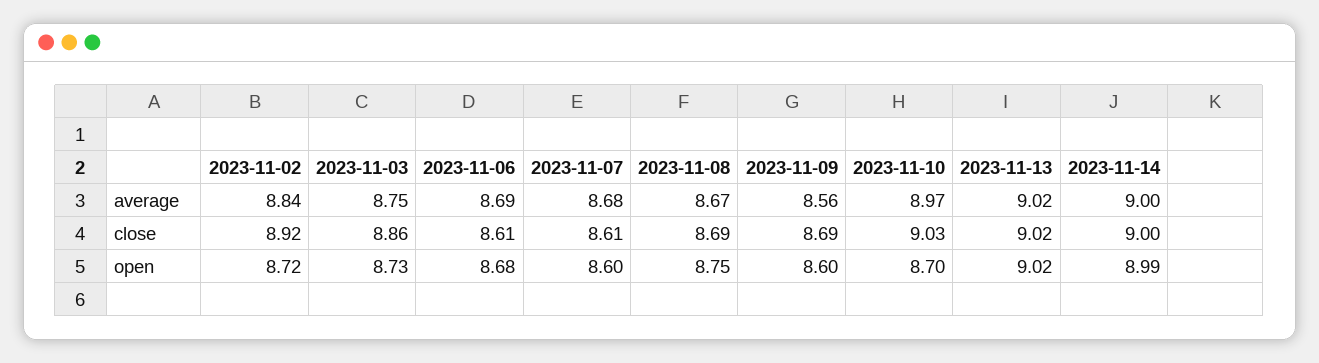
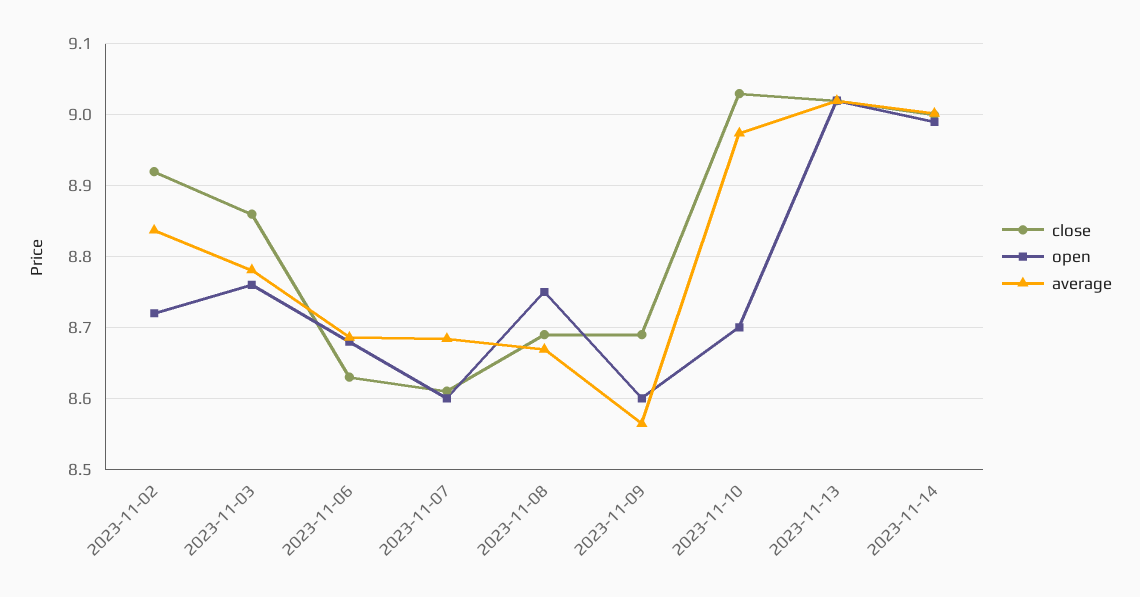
  {
    "average": {
      "2023-11-02": 8.84,
-     "2023-11-03": 8.75,
+     "2023-11-03": 8.78,
      "2023-11-06": 8.69,
      "2023-11-07": 8.68,
      "2023-11-08": 8.67,
      "2023-11-09": 8.56,
      "2023-11-10": 8.97,
      "2023-11-13": 9.02,
      "2023-11-14": 9
    },
    "close": {
      "2023-11-02": 8.92,
      "2023-11-03": 8.86,
-     "2023-11-06": 8.61,
+     "2023-11-06": 8.63,
      "2023-11-07": 8.61,
      "2023-11-08": 8.69,
      "2023-11-09": 8.69,
      "2023-11-10": 9.03,
      "2023-11-13": 9.02,
      "2023-11-14": 9
    },
    "open": {
      "2023-11-02": 8.72,
-     "2023-11-03": 8.73,
+     "2023-11-03": 8.76,
      "2023-11-06": 8.68,
      "2023-11-07": 8.6,
      "2023-11-08": 8.75,
      "2023-11-09": 8.6,
      "2023-11-10": 8.7,
      "2023-11-13": 9.02,
      "2023-11-14": 8.99
    }
  }

